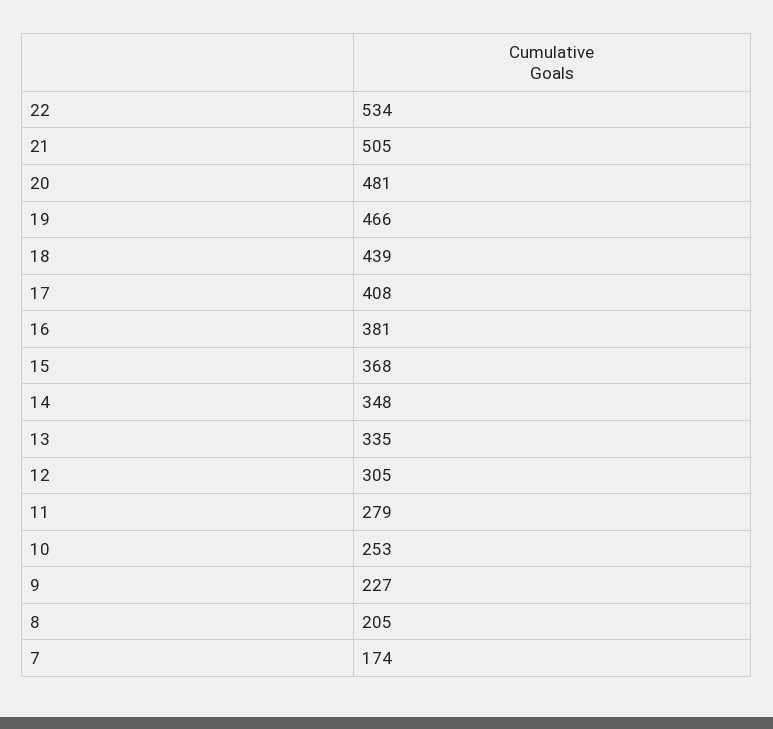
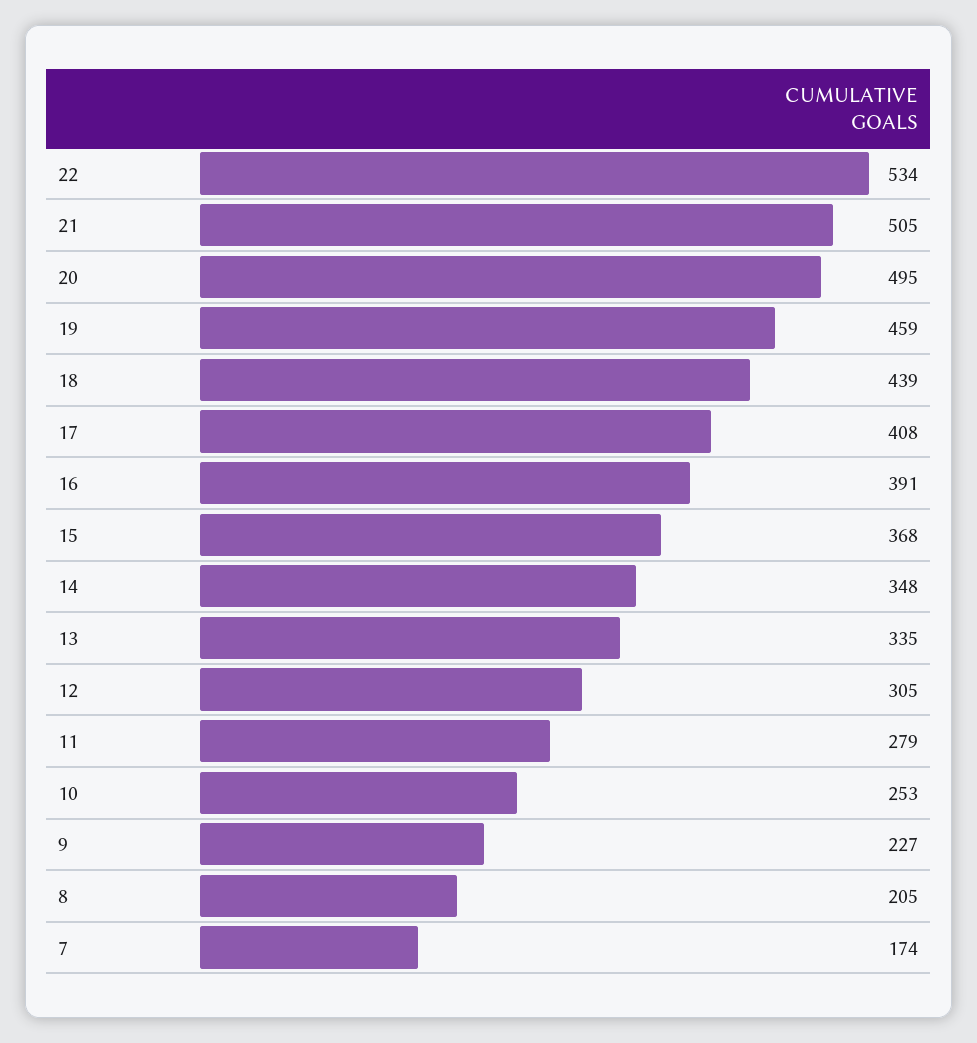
  {
    "22": 534,
    "21": 505,
-   "20": 481,
+   "20": 495,
-   "19": 466,
+   "19": 459,
    "18": 439,
    "17": 408,
-   "16": 381,
+   "16": 391,
    "15": 368,
    "14": 348,
    "13": 335,
    "12": 305,
    "11": 279,
    "10": 253,
    "9": 227,
    "8": 205,
    "7": 174
  }

